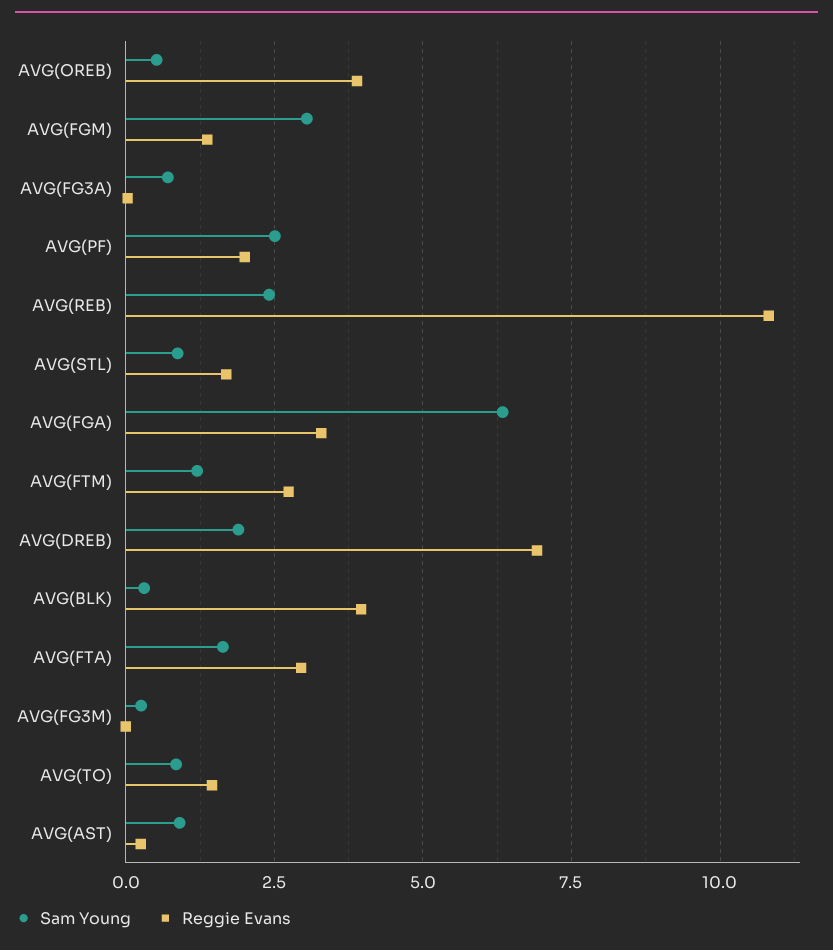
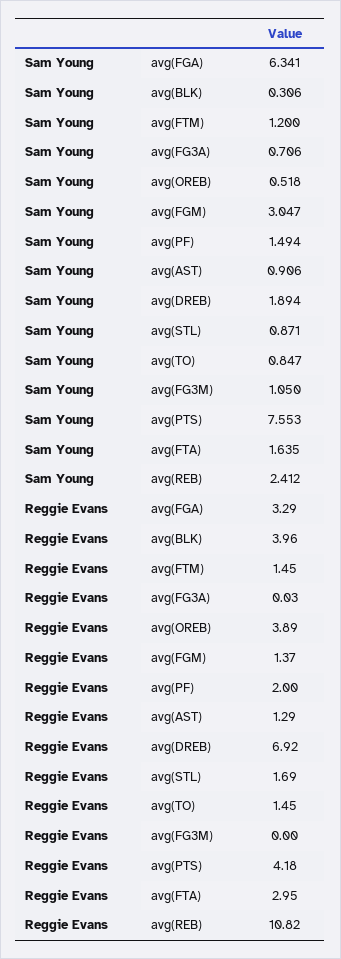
  {
    "Sam Young": {
      "AVG(OREB)": 0.518,
      "AVG(FGM)": 3.047,
      "AVG(FG3A)": 0.706,
-     "AVG(PF)": 2.5,
+     "AVG(PF)": 1.494,
      "AVG(REB)": 2.412,
      "AVG(STL)": 0.871,
      "AVG(FGA)": 6.341,
      "AVG(FTM)": 1.2,
      "AVG(DREB)": 1.894,
      "AVG(BLK)": 0.306,
      "AVG(FTA)": 1.635,
-     "AVG(FG3M)": 0.25,
+     "AVG(FG3M)": 1.05,
      "AVG(TO)": 0.847,
-     "AVG(AST)": 0.906
+     "AVG(AST)": 0.906,
+     "avg(PTS)": 7.553
    },
    "Reggie Evans": {
      "AVG(OREB)": 3.89,
      "AVG(FGM)": 1.37,
      "AVG(FG3A)": 0.03,
      "AVG(PF)": 2,
      "AVG(REB)": 10.82,
      "AVG(STL)": 1.69,
      "AVG(FGA)": 3.29,
-     "AVG(FTM)": 2.75,
+     "AVG(FTM)": 1.45,
      "AVG(DREB)": 6.92,
      "AVG(BLK)": 3.96,
      "AVG(FTA)": 2.95,
      "AVG(FG3M)": 0,
      "AVG(TO)": 1.45,
-     "AVG(AST)": 0.25
+     "AVG(AST)": 1.29,
+     "avg(PTS)": 4.18
    }
  }

